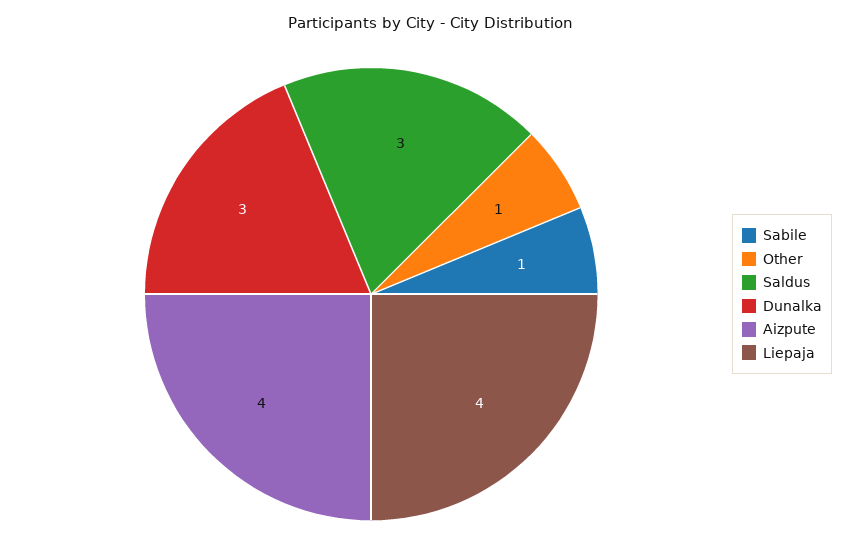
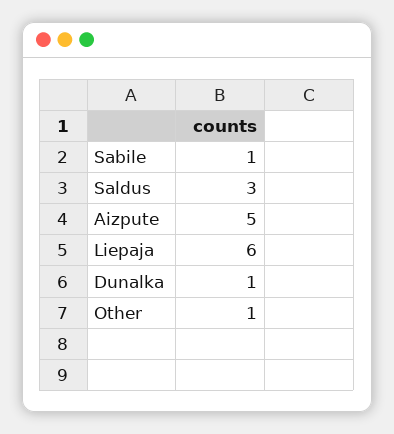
  {
    "Sabile": 1,
    "Other": 1,
    "Saldus": 3,
-   "Dunalka": 3,
+   "Dunalka": 1,
-   "Aizpute": 4,
+   "Aizpute": 5,
-   "Liepaja": 4
+   "Liepaja": 6
  }

